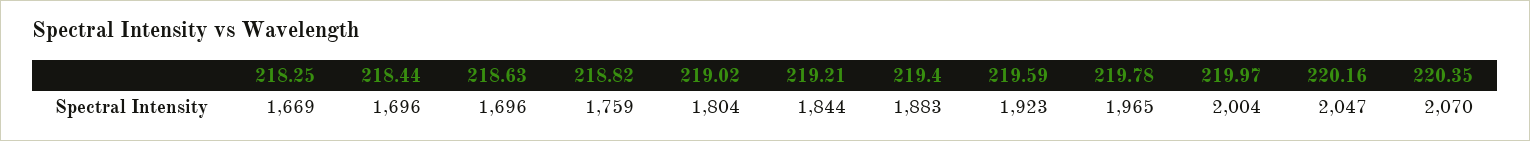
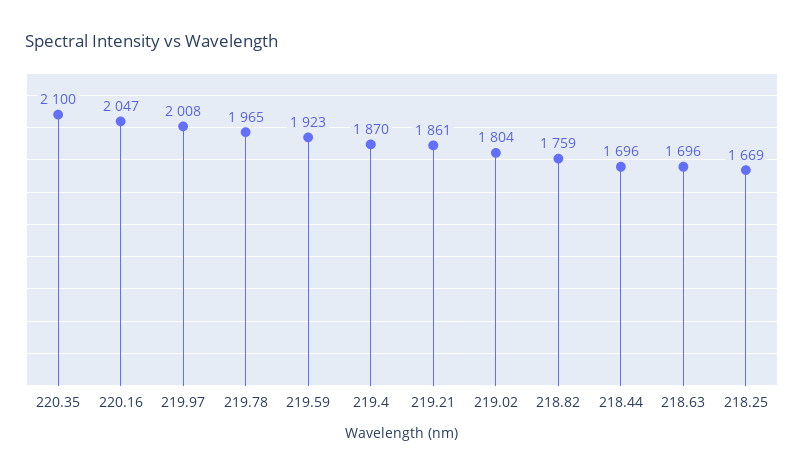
  {
    "218.25": 1669,
    "218.44": 1696,
    "218.63": 1696,
    "218.82": 1759,
    "219.02": 1804,
-   "219.21": 1844,
+   "219.21": 1861,
-   "219.4": 1883,
+   "219.4": 1870,
    "219.59": 1923,
    "219.78": 1965,
-   "219.97": 2004,
+   "219.97": 2008,
    "220.16": 2047,
-   "220.35": 2070
+   "220.35": 2100
  }

